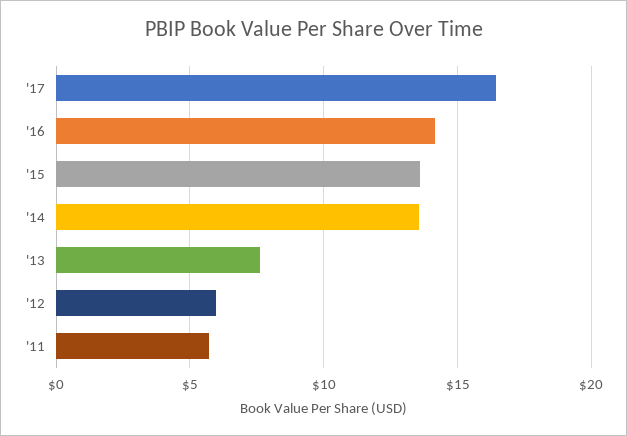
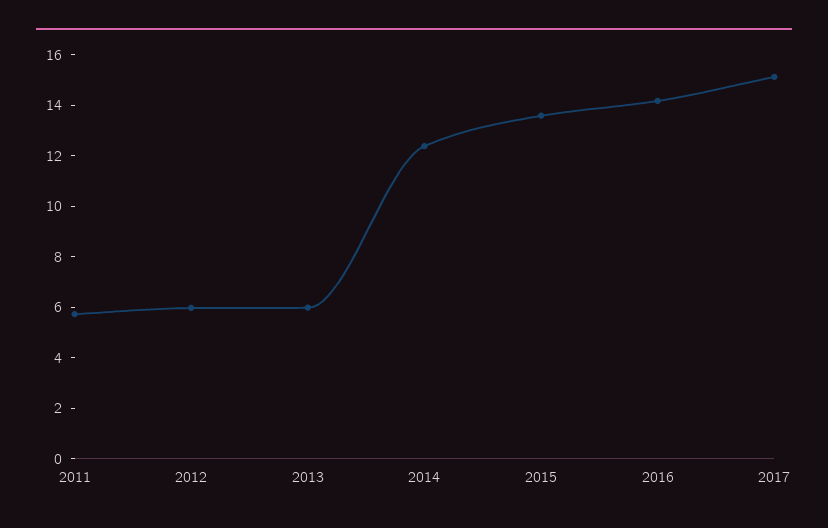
  {
-   "'17": 16.5,
+   "'17": 15,
    "'16": 14,
    "'15": 13.5,
-   "'14": 13.5,
+   "'14": 12.5,
-   "'13": 7.5,
+   "'13": 6,
    "'12": 6,
    "'11": 5.5
  }

